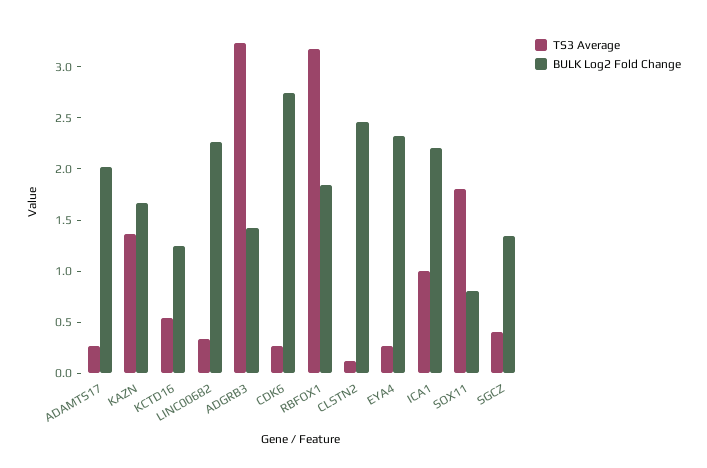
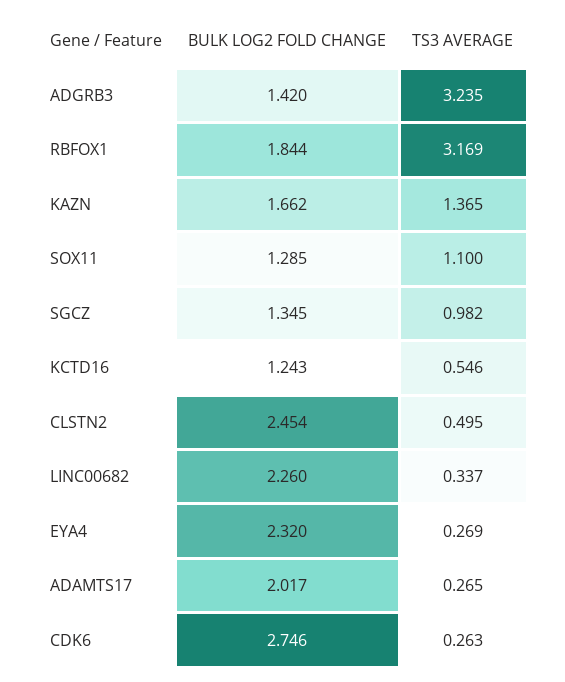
  {
    "TS3 Average": {
      "ADAMTS17": 0.265,
      "KAZN": 1.365,
      "KCTD16": 0.546,
      "LINC00682": 0.337,
      "ADGRB3": 3.235,
      "CDK6": 0.263,
      "RBFOX1": 3.169,
-     "CLSTN2": 0.1,
+     "CLSTN2": 0.495,
      "EYA4": 0.269,
-     "ICA1": 1,
-     "SOX11": 1.8,
+     "SOX11": 1.1,
-     "SGCZ": 0.4
+     "SGCZ": 0.982
    },
    "BULK Log2 Fold Change": {
      "ADAMTS17": 2.017,
      "KAZN": 1.662,
      "KCTD16": 1.243,
      "LINC00682": 2.26,
      "ADGRB3": 1.42,
      "CDK6": 2.746,
      "RBFOX1": 1.844,
      "CLSTN2": 2.454,
      "EYA4": 2.32,
-     "ICA1": 2.2,
-     "SOX11": 0.8,
+     "SOX11": 1.285,
      "SGCZ": 1.345
    }
  }

